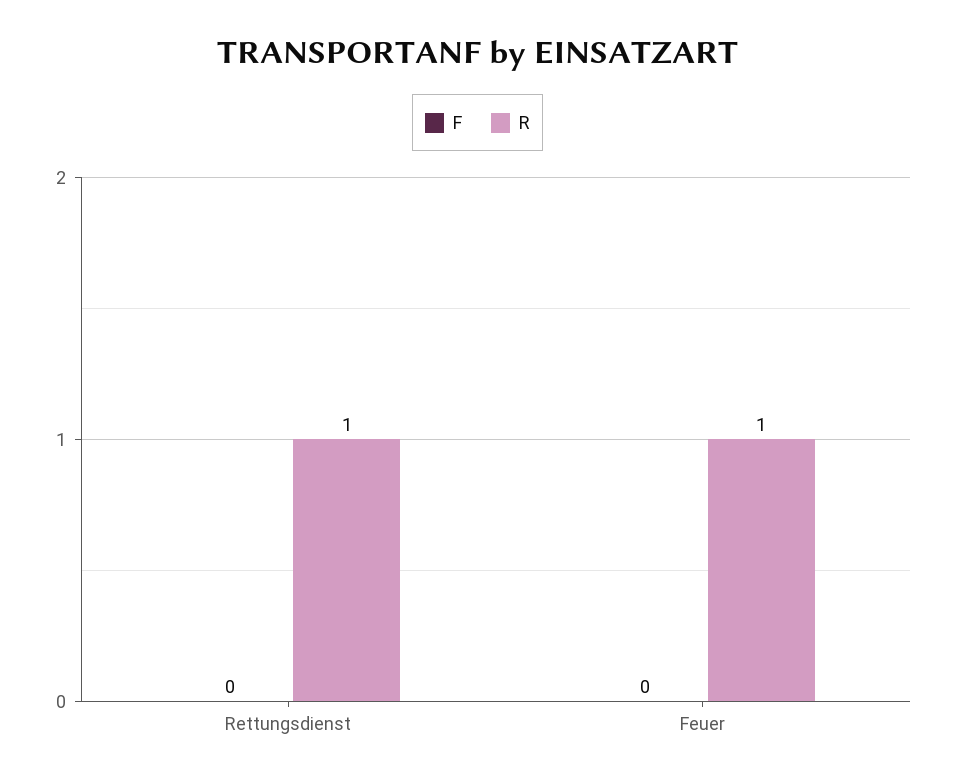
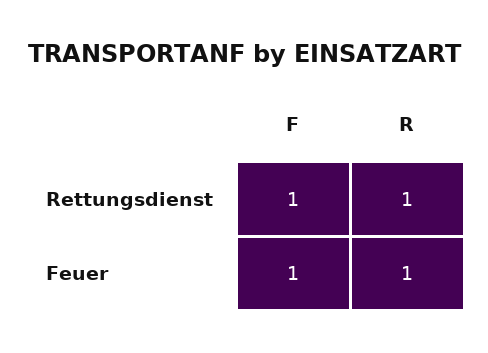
  {
    "F": {
-     "Rettungsdienst": 0,
+     "Rettungsdienst": 1,
-     "Feuer": 0
+     "Feuer": 1
    },
    "R": {
      "Rettungsdienst": 1,
      "Feuer": 1
    }
  }

